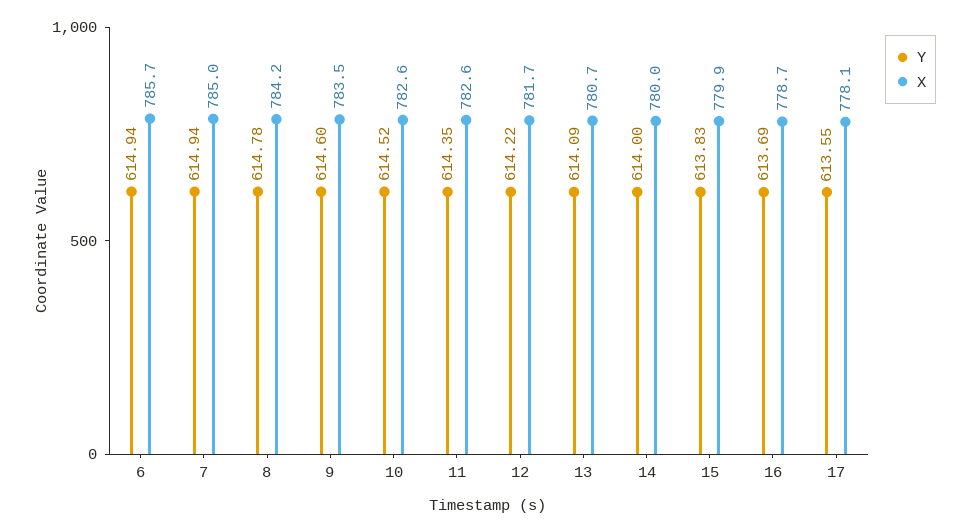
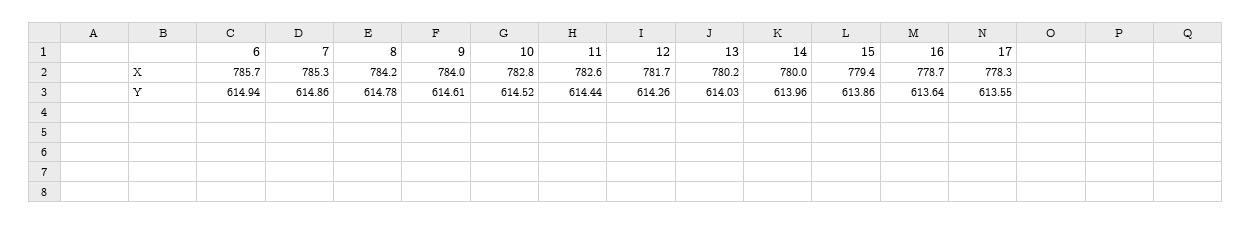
  {
    "Y": {
      "6": 614.94,
-     "7": 614.94,
+     "7": 614.86,
      "8": 614.78,
-     "9": 614.6,
+     "9": 614.61,
      "10": 614.52,
-     "11": 614.35,
+     "11": 614.44,
-     "12": 614.22,
+     "12": 614.26,
-     "13": 614.09,
+     "13": 614.03,
-     "14": 614,
+     "14": 613.96,
-     "15": 613.83,
+     "15": 613.86,
-     "16": 613.69,
+     "16": 613.64,
      "17": 613.55
    },
    "X": {
      "6": 785.7,
-     "7": 785,
+     "7": 785.3,
      "8": 784.2,
-     "9": 783.5,
+     "9": 784,
-     "10": 782.6,
+     "10": 782.8,
      "11": 782.6,
      "12": 781.7,
-     "13": 780.7,
+     "13": 780.2,
      "14": 780,
-     "15": 779.9,
+     "15": 779.4,
      "16": 778.7,
-     "17": 778.1
+     "17": 778.3
    }
  }

